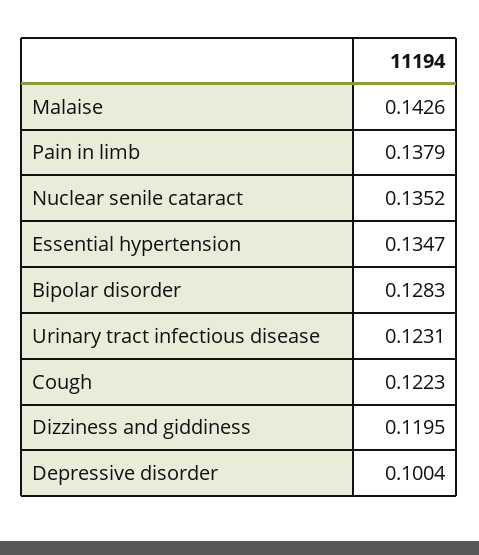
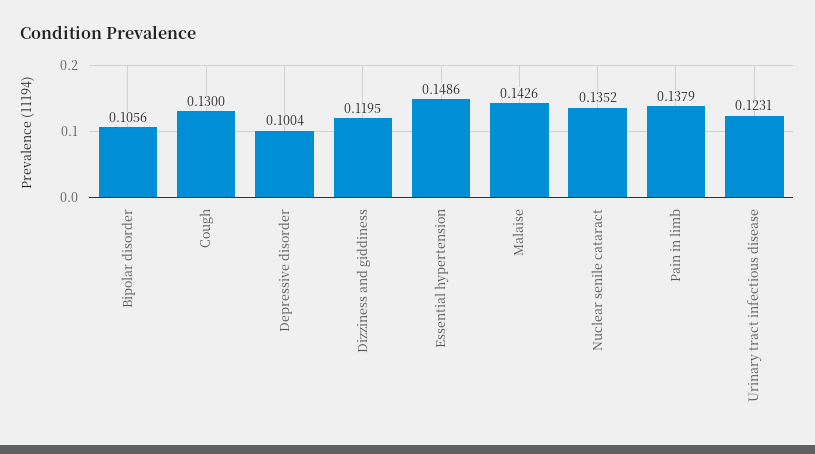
  {
    "Malaise": 0.1426,
    "Pain in limb": 0.1379,
    "Nuclear senile cataract": 0.1352,
-   "Essential hypertension": 0.1347,
+   "Essential hypertension": 0.1486,
-   "Bipolar disorder": 0.1283,
+   "Bipolar disorder": 0.1056,
    "Urinary tract infectious disease": 0.1231,
-   "Cough": 0.1223,
+   "Cough": 0.13,
    "Dizziness and giddiness": 0.1195,
    "Depressive disorder": 0.1004
  }

